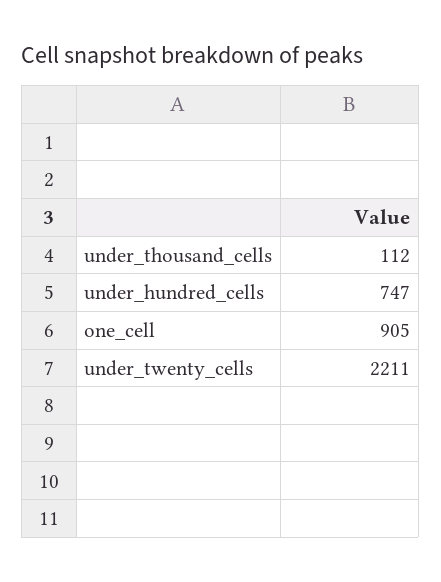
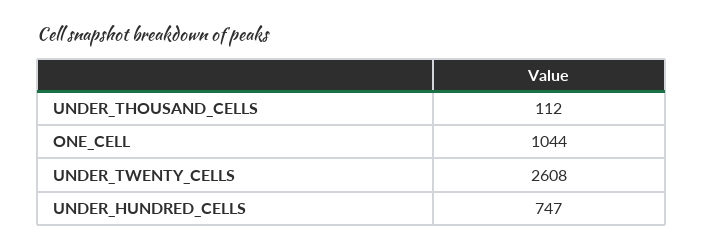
  {
    "under_thousand_cells": 112,
    "under_hundred_cells": 747,
-   "one_cell": 905,
+   "one_cell": 1044,
-   "under_twenty_cells": 2211
+   "under_twenty_cells": 2608
  }

